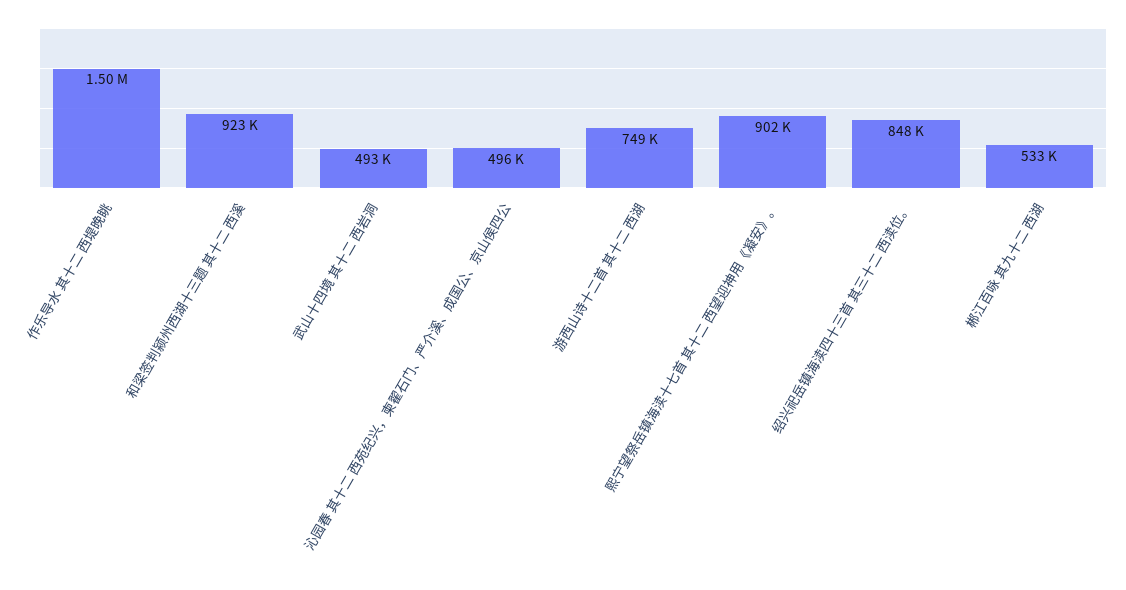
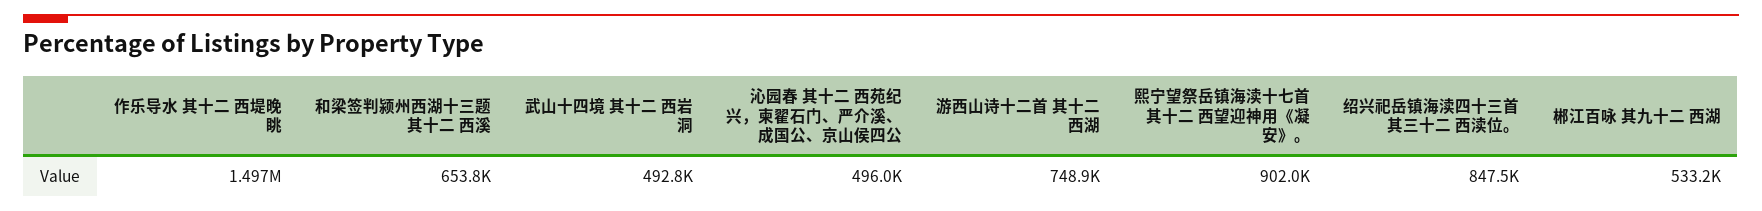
  {
    "作乐导水 其十二 西堤晚眺": 1497000,
-   "和梁签判颍州西湖十三题 其十二 西溪": 923000,
+   "和梁签判颍州西湖十三题 其十二 西溪": 653800,
    "武山十四境 其十二 西岩洞": 492800,
    "沁园春 其十二 西苑纪兴，柬翟石门、严介溪、成国公、京山侯四公": 496000,
    "游西山诗十二首 其十二 西湖": 748900,
    "熙宁望祭岳镇海渎十七首 其十二 西望迎神用《凝安》。": 902000,
    "绍兴祀岳镇海渎四十三首 其三十二 西渎位。": 847500,
    "郴江百咏 其九十二 西湖": 533200
  }

